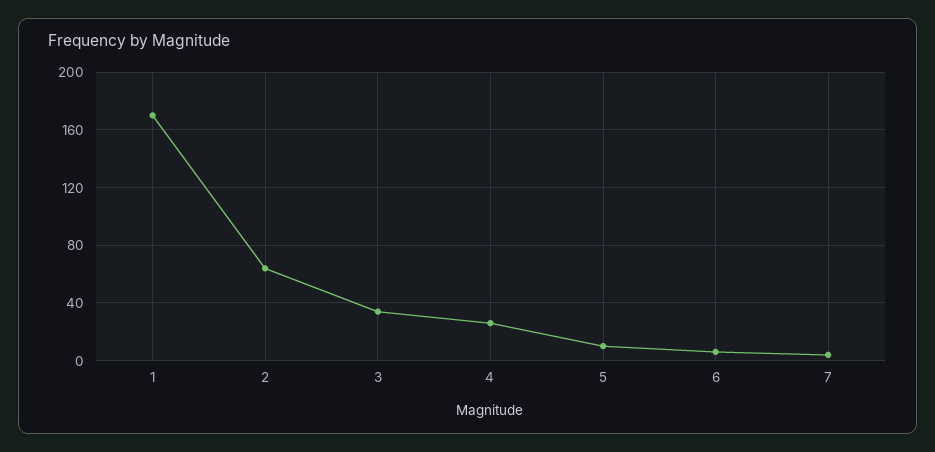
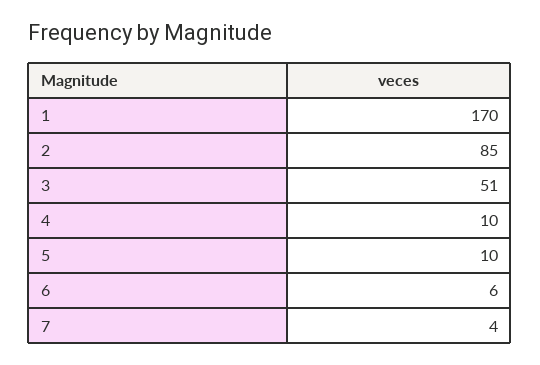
  {
    "1": 170,
-   "2": 65,
+   "2": 85,
-   "3": 35,
+   "3": 51,
-   "4": 25,
+   "4": 10,
    "5": 10,
    "6": 6,
    "7": 4
  }

